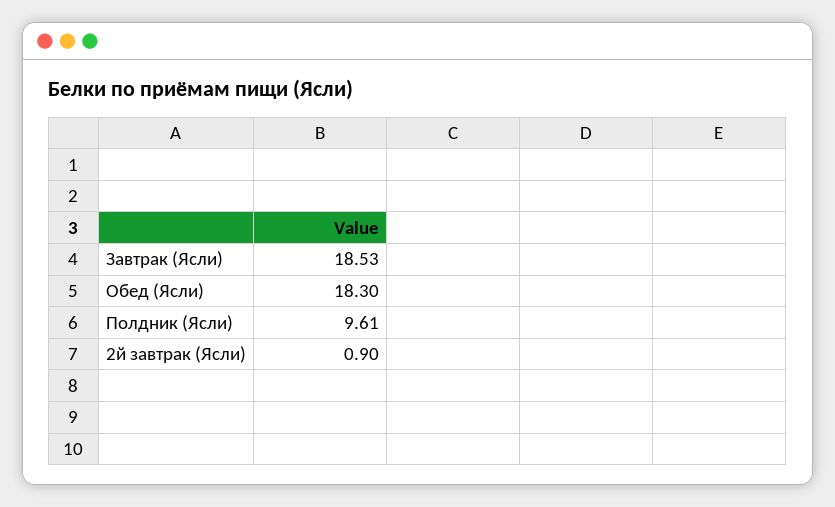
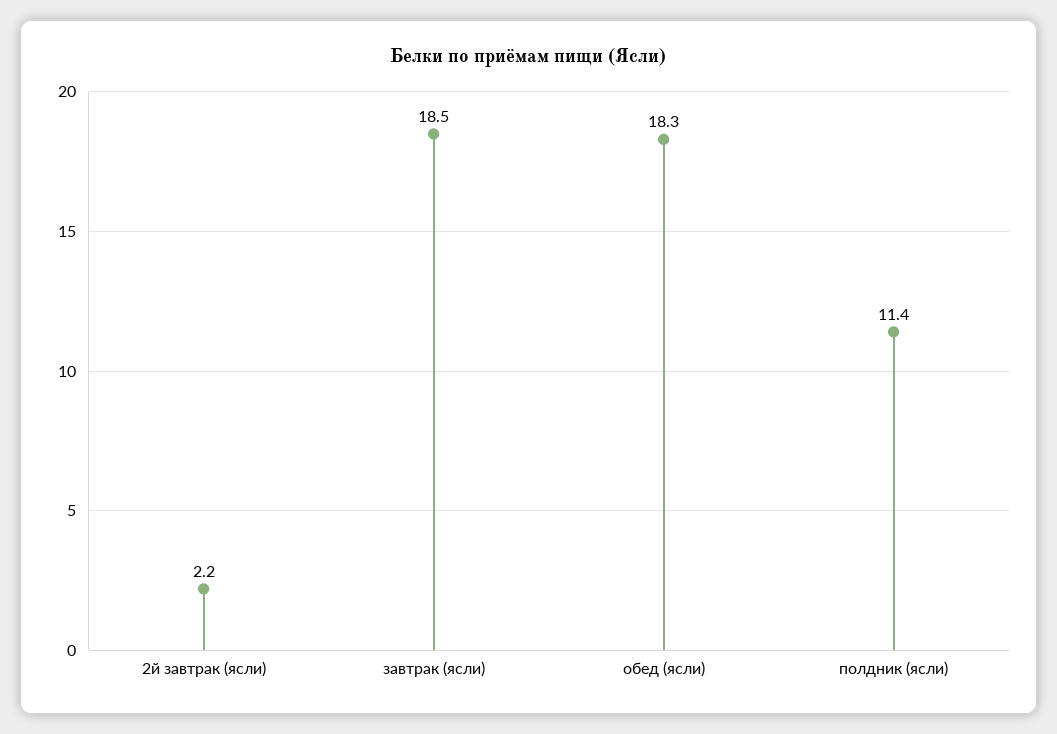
  {
    "Завтрак (Ясли)": 18.53,
    "Обед (Ясли)": 18.3,
-   "Полдник (Ясли)": 9.61,
+   "Полдник (Ясли)": 11.4,
-   "2й завтрак (Ясли)": 0.9
+   "2й завтрак (Ясли)": 2.2
  }

